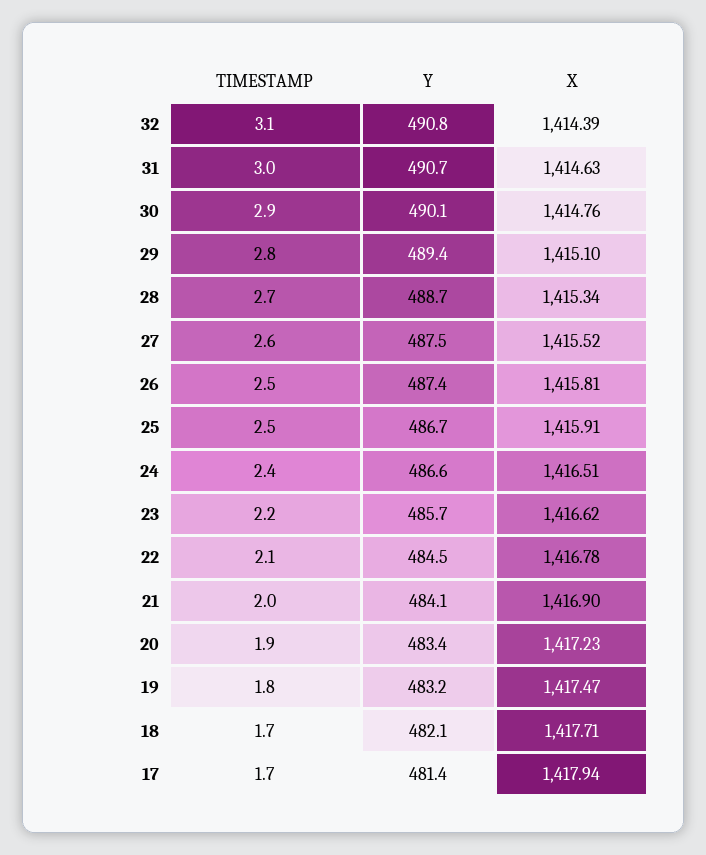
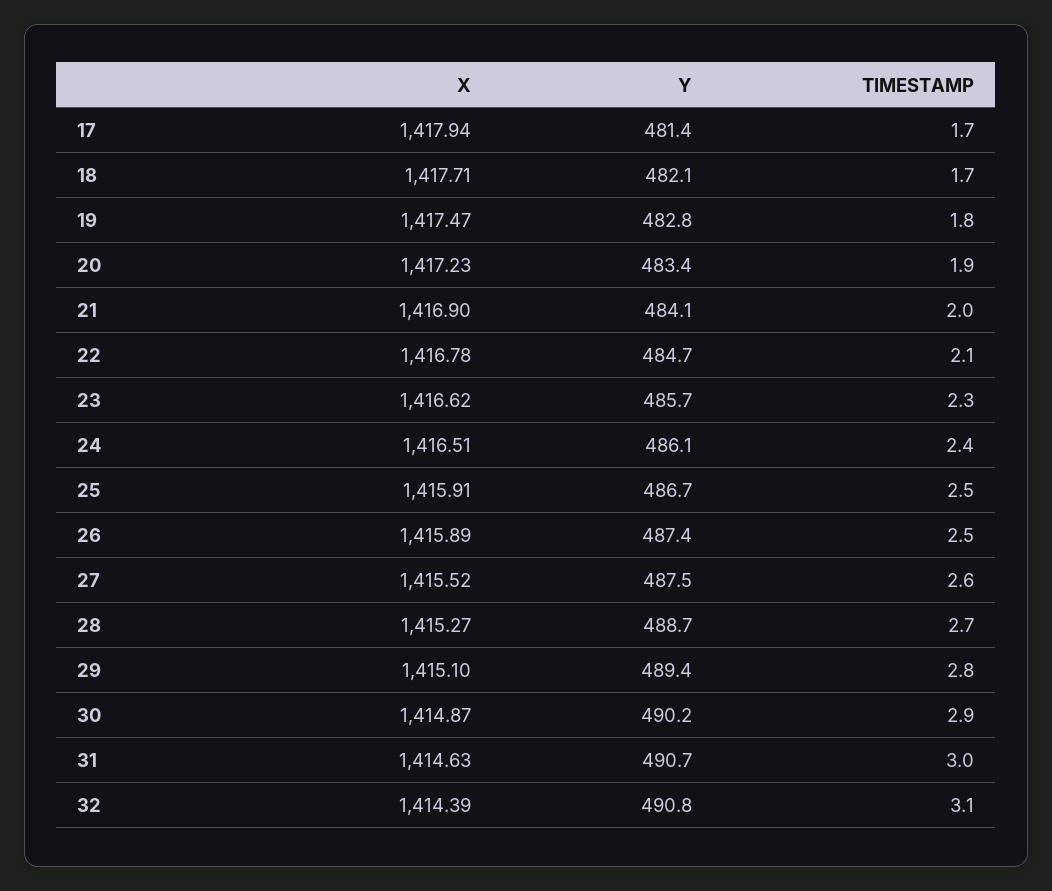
  {
    "TIMESTAMP": {
      "32": 3.1,
      "31": 3,
      "30": 2.9,
      "29": 2.8,
      "28": 2.7,
      "27": 2.6,
      "26": 2.5,
      "25": 2.5,
      "24": 2.4,
-     "23": 2.2,
+     "23": 2.3,
      "22": 2.1,
      "21": 2,
      "20": 1.9,
      "19": 1.8,
      "18": 1.7,
      "17": 1.7
    },
    "Y": {
      "32": 490.8,
      "31": 490.7,
-     "30": 490.1,
+     "30": 490.2,
      "29": 489.4,
      "28": 488.7,
      "27": 487.5,
      "26": 487.4,
      "25": 486.7,
-     "24": 486.6,
+     "24": 486.1,
      "23": 485.7,
-     "22": 484.5,
+     "22": 484.7,
      "21": 484.1,
      "20": 483.4,
-     "19": 483.2,
+     "19": 482.8,
      "18": 482.1,
      "17": 481.4
    },
    "X": {
      "32": 1414.39,
      "31": 1414.63,
-     "30": 1414.76,
+     "30": 1414.87,
      "29": 1415.1,
-     "28": 1415.34,
+     "28": 1415.27,
      "27": 1415.52,
-     "26": 1415.81,
+     "26": 1415.89,
      "25": 1415.91,
      "24": 1416.51,
      "23": 1416.62,
      "22": 1416.78,
      "21": 1416.9,
      "20": 1417.23,
      "19": 1417.47,
      "18": 1417.71,
      "17": 1417.94
    }
  }

